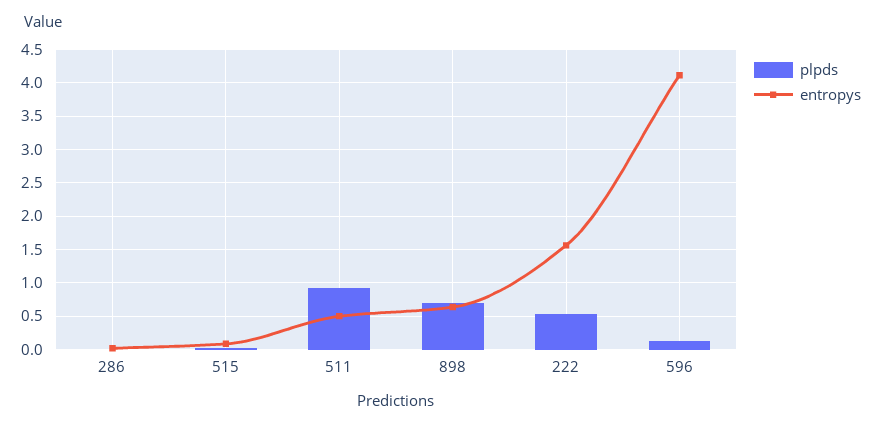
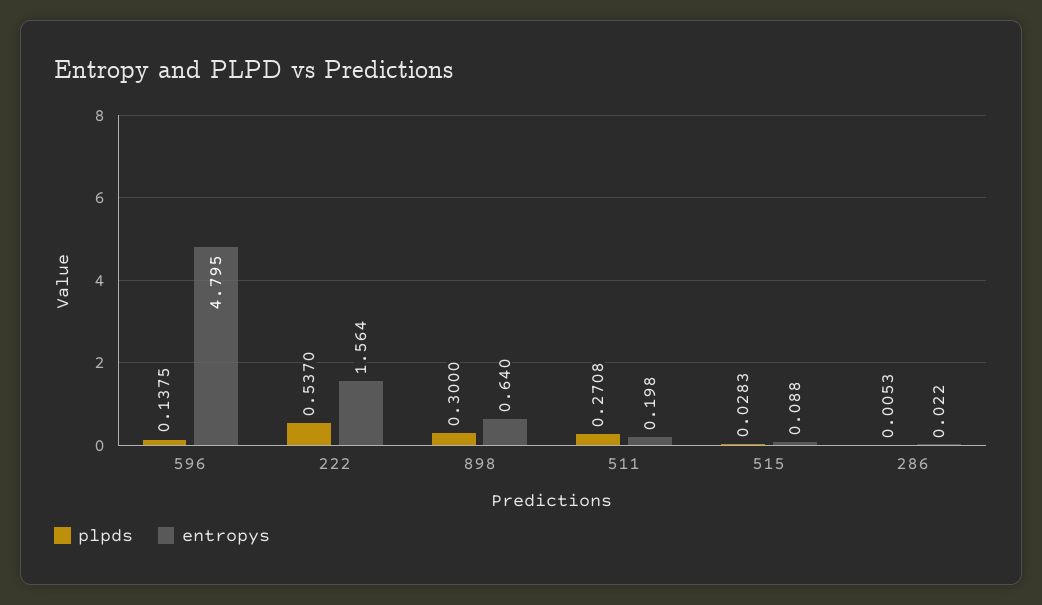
  {
    "plpds": {
      "286": 0.0053,
      "515": 0.0283,
-     "511": 0.9,
+     "511": 0.2708,
-     "898": 0.7,
+     "898": 0.3,
      "222": 0.537,
      "596": 0.1375
    },
    "entropys": {
      "286": 0.022,
      "515": 0.088,
-     "511": 0.5,
+     "511": 0.198,
      "898": 0.64,
      "222": 1.564,
-     "596": 4.1
+     "596": 4.795
    }
  }

